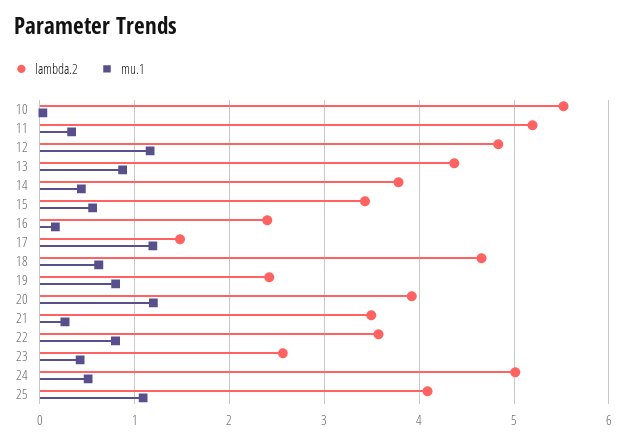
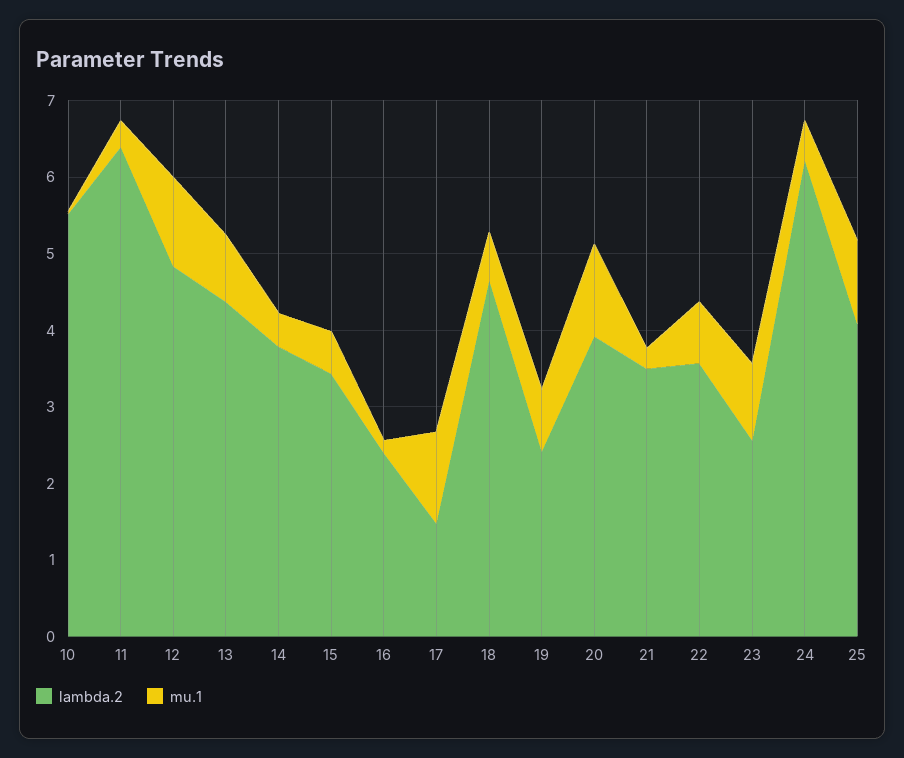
  {
    "lambda.2": {
      "10": 5.5,
-     "11": 5.2,
+     "11": 6.4,
      "12": 4.8,
      "13": 4.4,
      "14": 3.8,
      "15": 3.4,
      "16": 2.4,
      "17": 1.5,
      "18": 4.7,
      "19": 2.4,
      "20": 3.9,
      "21": 3.5,
      "22": 3.6,
      "23": 2.6,
-     "24": 5,
+     "24": 6.2,
      "25": 4.1
    },
    "mu.1": {
      "10": 0,
      "11": 0.3,
      "12": 1.2,
      "13": 0.9,
      "14": 0.4,
      "15": 0.6,
      "16": 0.2,
      "17": 1.2,
      "18": 0.6,
      "19": 0.8,
      "20": 1.2,
      "21": 0.3,
      "22": 0.8,
-     "23": 0.4,
+     "23": 1,
      "24": 0.5,
      "25": 1.1
    }
  }

